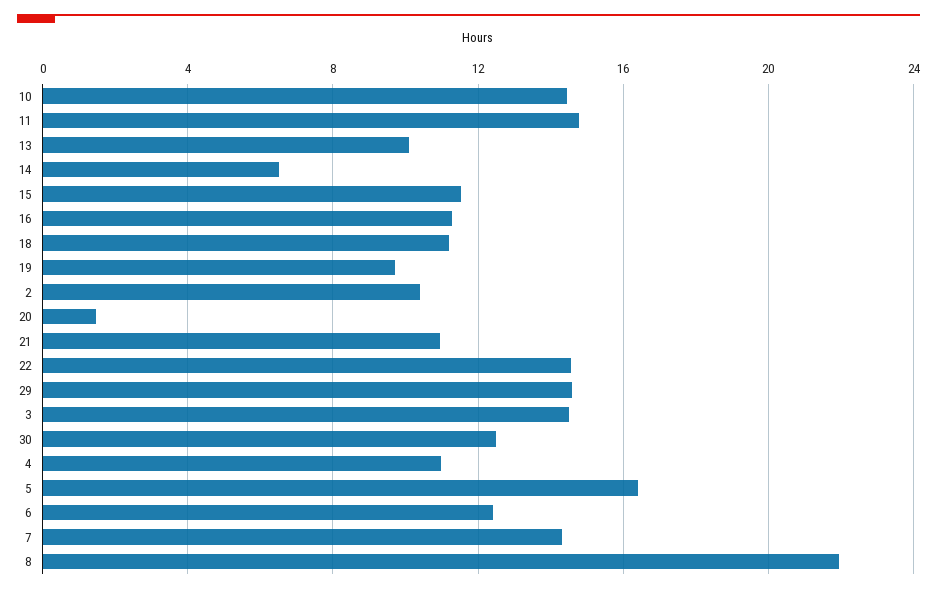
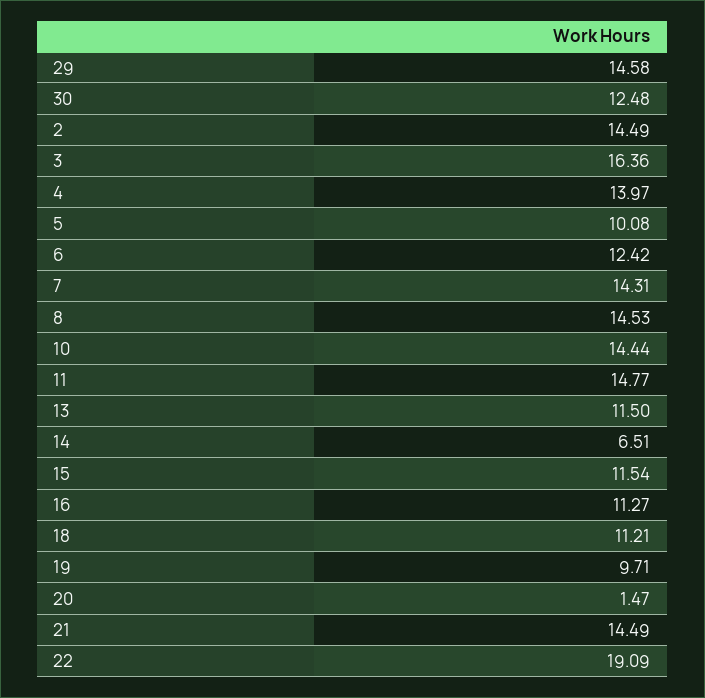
  {
    "10": 14.44,
    "11": 14.77,
-   "13": 10,
+   "13": 11.5,
    "14": 6.51,
    "15": 11.54,
    "16": 11.27,
    "18": 11.21,
    "19": 9.71,
-   "2": 10.5,
+   "2": 14.49,
    "20": 1.47,
-   "21": 11,
+   "21": 14.49,
-   "22": 14.5,
+   "22": 19.09,
    "29": 14.58,
-   "3": 14.5,
+   "3": 16.36,
    "30": 12.48,
-   "4": 11,
+   "4": 13.97,
-   "5": 16.5,
+   "5": 10.08,
    "6": 12.42,
    "7": 14.31,
-   "8": 22
+   "8": 14.53
  }

